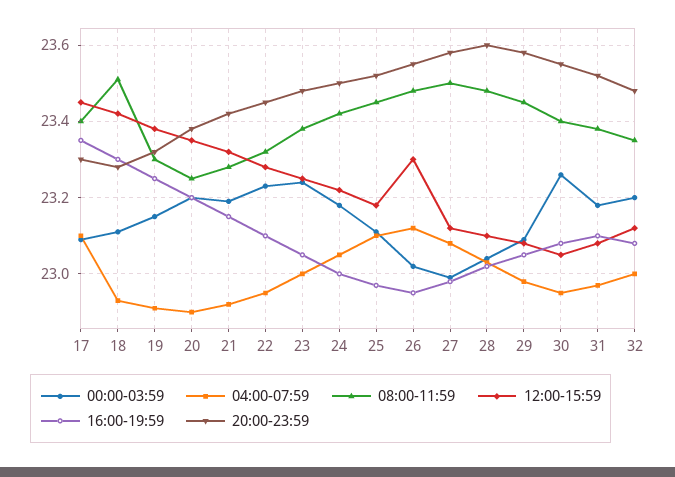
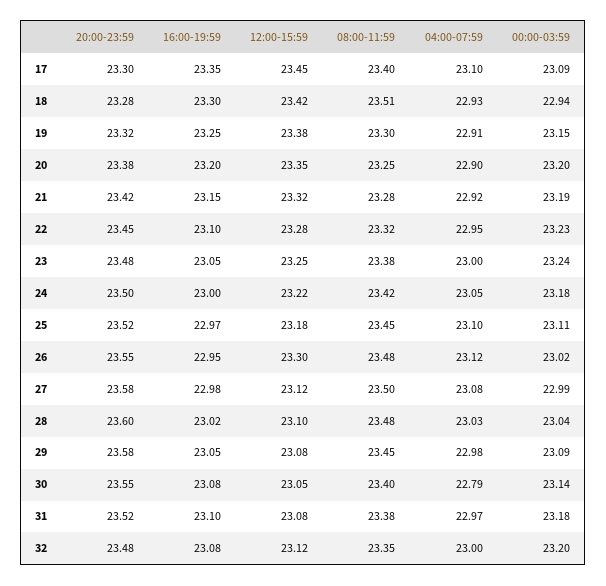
  {
    "00:00-03:59": {
      "17": 23.09,
-     "18": 23.1,
+     "18": 22.94,
      "19": 23.15,
      "20": 23.2,
      "21": 23.19,
      "22": 23.23,
      "23": 23.24,
      "24": 23.18,
      "25": 23.11,
      "26": 23.02,
      "27": 22.99,
      "28": 23.04,
      "29": 23.09,
-     "30": 23.25,
+     "30": 23.14,
      "31": 23.18,
      "32": 23.2
    },
    "04:00-07:59": {
      "17": 23.1,
      "18": 22.93,
      "19": 22.91,
      "20": 22.9,
      "21": 22.92,
      "22": 22.95,
      "23": 23,
      "24": 23.05,
      "25": 23.1,
      "26": 23.12,
      "27": 23.08,
      "28": 23.03,
      "29": 22.98,
-     "30": 22.95,
+     "30": 22.79,
      "31": 22.97,
      "32": 23
    },
    "08:00-11:59": {
      "17": 23.4,
      "18": 23.51,
      "19": 23.3,
      "20": 23.25,
      "21": 23.28,
      "22": 23.32,
      "23": 23.38,
      "24": 23.42,
      "25": 23.45,
      "26": 23.48,
      "27": 23.5,
      "28": 23.48,
      "29": 23.45,
      "30": 23.4,
      "31": 23.38,
      "32": 23.35
    },
    "12:00-15:59": {
      "17": 23.45,
      "18": 23.42,
      "19": 23.38,
      "20": 23.35,
      "21": 23.32,
      "22": 23.28,
      "23": 23.25,
      "24": 23.22,
      "25": 23.18,
      "26": 23.3,
      "27": 23.12,
      "28": 23.1,
      "29": 23.08,
      "30": 23.05,
      "31": 23.08,
      "32": 23.12
    },
    "16:00-19:59": {
      "17": 23.35,
      "18": 23.3,
      "19": 23.25,
      "20": 23.2,
      "21": 23.15,
      "22": 23.1,
      "23": 23.05,
      "24": 23,
      "25": 22.97,
      "26": 22.95,
      "27": 22.98,
      "28": 23.02,
      "29": 23.05,
      "30": 23.08,
      "31": 23.1,
      "32": 23.08
    },
    "20:00-23:59": {
      "17": 23.3,
      "18": 23.28,
      "19": 23.32,
      "20": 23.38,
      "21": 23.42,
      "22": 23.45,
      "23": 23.48,
      "24": 23.5,
      "25": 23.52,
      "26": 23.55,
      "27": 23.58,
      "28": 23.6,
      "29": 23.58,
      "30": 23.55,
      "31": 23.52,
      "32": 23.48
    }
  }

